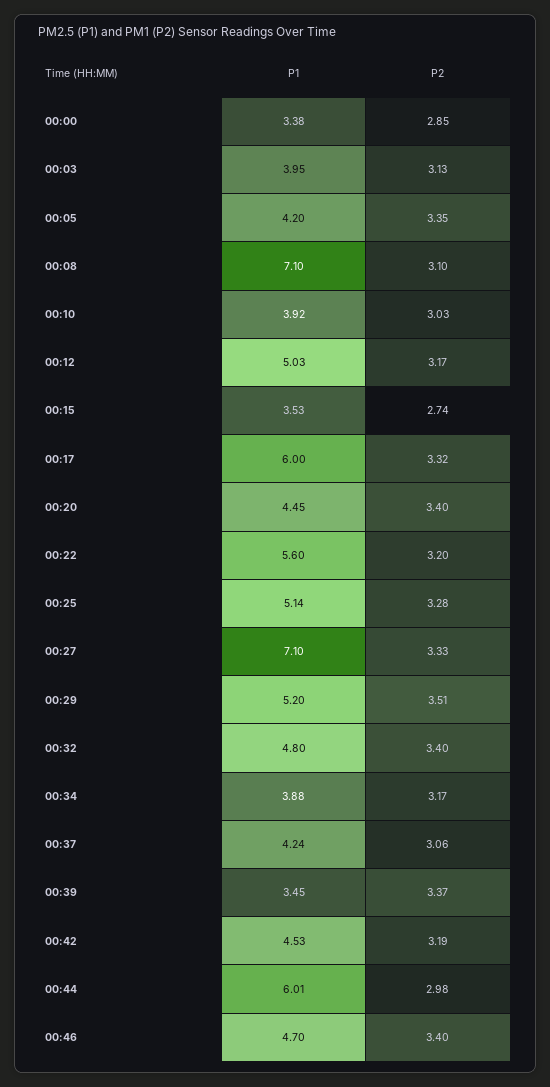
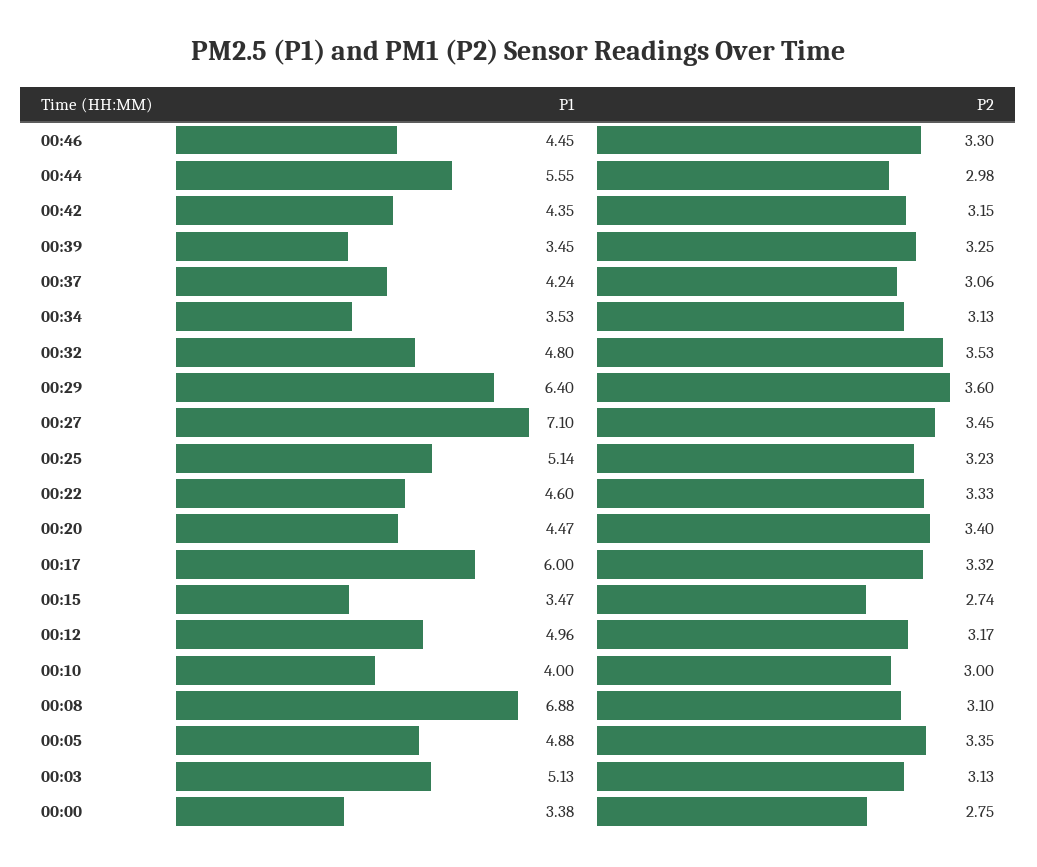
  {
    "P1": {
      "00:00": 3.38,
-     "00:03": 3.95,
+     "00:03": 5.13,
-     "00:05": 4.2,
+     "00:05": 4.88,
-     "00:08": 7.1,
+     "00:08": 6.88,
-     "00:10": 3.92,
+     "00:10": 4,
-     "00:12": 5.03,
+     "00:12": 4.96,
-     "00:15": 3.53,
+     "00:15": 3.47,
      "00:17": 6,
-     "00:20": 4.45,
+     "00:20": 4.47,
-     "00:22": 5.6,
+     "00:22": 4.6,
      "00:25": 5.14,
      "00:27": 7.1,
-     "00:29": 5.2,
+     "00:29": 6.4,
      "00:32": 4.8,
-     "00:34": 3.88,
+     "00:34": 3.53,
      "00:37": 4.24,
      "00:39": 3.45,
-     "00:42": 4.53,
+     "00:42": 4.35,
-     "00:44": 6.01,
+     "00:44": 5.55,
-     "00:46": 4.7
+     "00:46": 4.45
    },
    "P2": {
-     "00:00": 2.85,
+     "00:00": 2.75,
      "00:03": 3.13,
      "00:05": 3.35,
      "00:08": 3.1,
-     "00:10": 3.03,
+     "00:10": 3,
      "00:12": 3.17,
      "00:15": 2.74,
      "00:17": 3.32,
      "00:20": 3.4,
-     "00:22": 3.2,
+     "00:22": 3.33,
-     "00:25": 3.28,
+     "00:25": 3.23,
-     "00:27": 3.33,
+     "00:27": 3.45,
-     "00:29": 3.51,
+     "00:29": 3.6,
-     "00:32": 3.4,
+     "00:32": 3.53,
-     "00:34": 3.17,
+     "00:34": 3.13,
      "00:37": 3.06,
-     "00:39": 3.37,
+     "00:39": 3.25,
-     "00:42": 3.19,
+     "00:42": 3.15,
      "00:44": 2.98,
-     "00:46": 3.4
+     "00:46": 3.3
    }
  }

